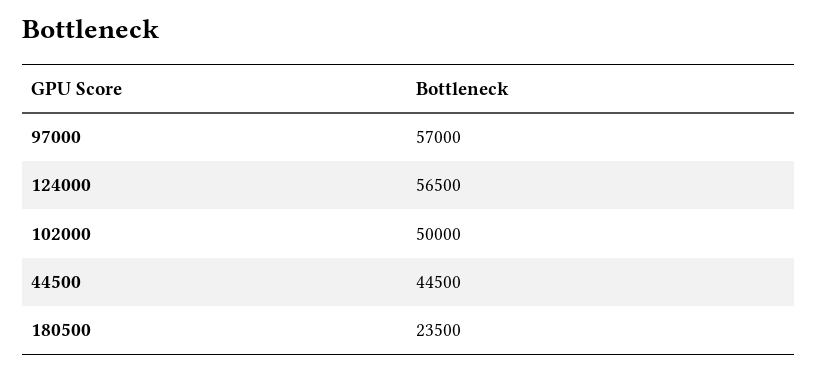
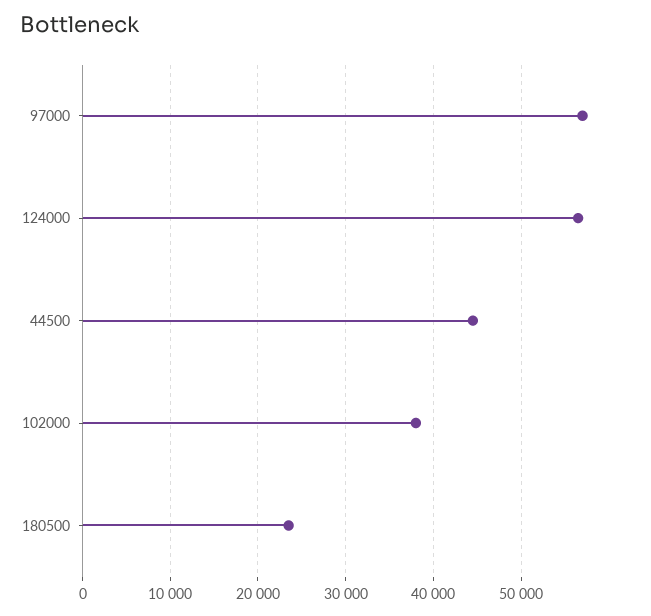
  {
    "97000": 57000,
    "124000": 56500,
-   "102000": 50000,
+   "102000": 38000,
    "44500": 44500,
    "180500": 23500
  }

